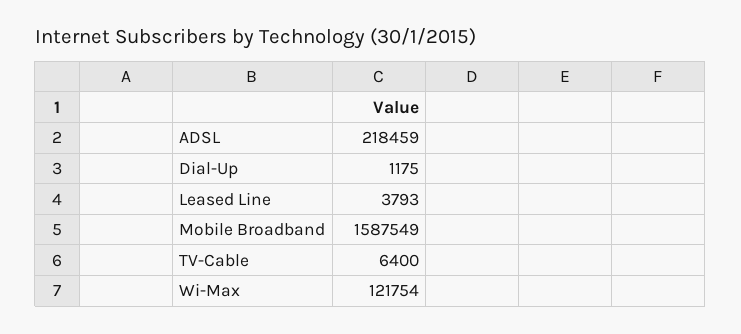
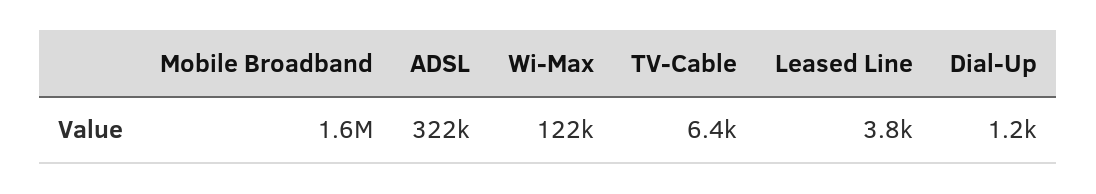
  {
-   "ADSL": 218459,
+   "ADSL": 322000,
    "Dial-Up": 1175,
    "Leased Line": 3793,
    "Mobile Broadband": 1587549,
    "TV-Cable": 6400,
    "Wi-Max": 121754
  }

